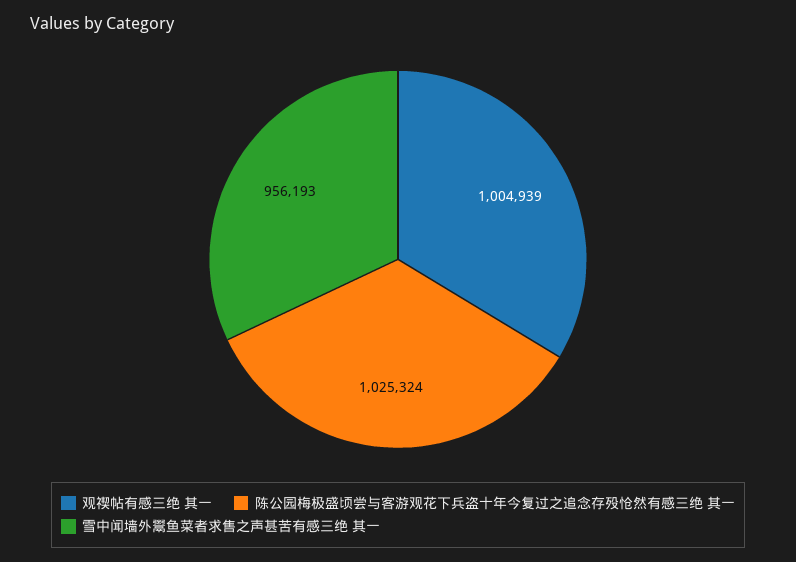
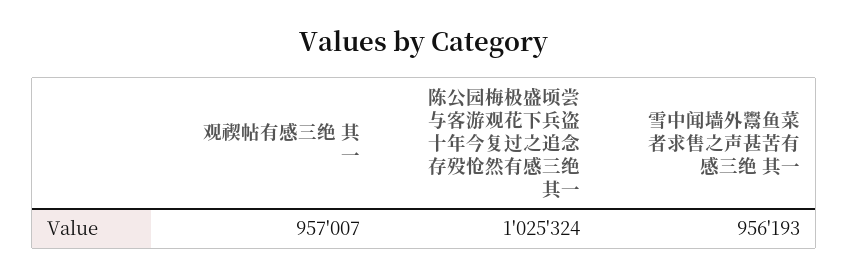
  {
-   "观禊帖有感三绝 其一": 1004939,
+   "观禊帖有感三绝 其一": 957007,
    "陈公园梅极盛顷尝与客游观花下兵盗十年今复过之追念存殁怆然有感三绝 其一": 1025324,
    "雪中闻墙外鬻鱼菜者求售之声甚苦有感三绝 其一": 956193
  }

